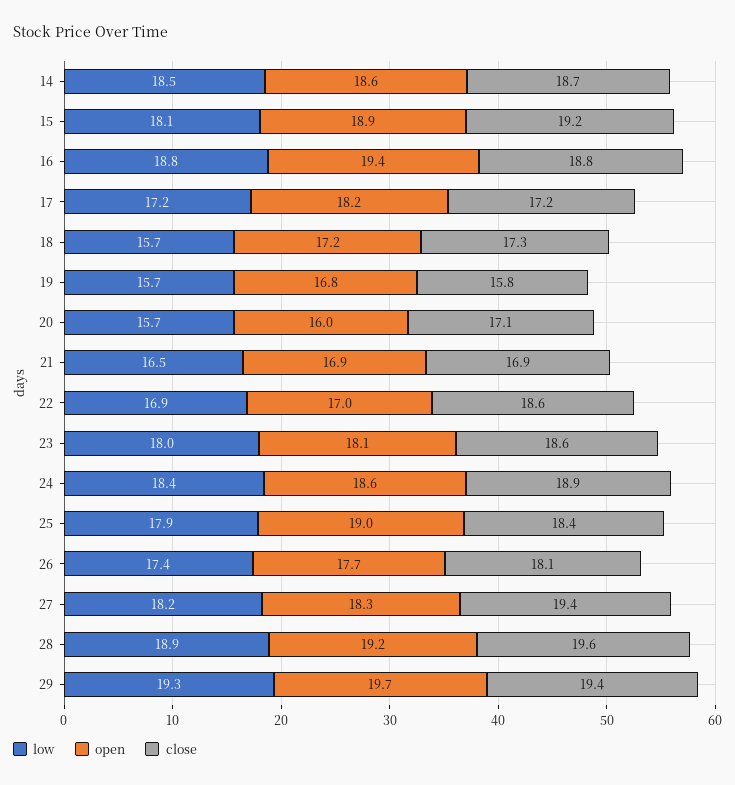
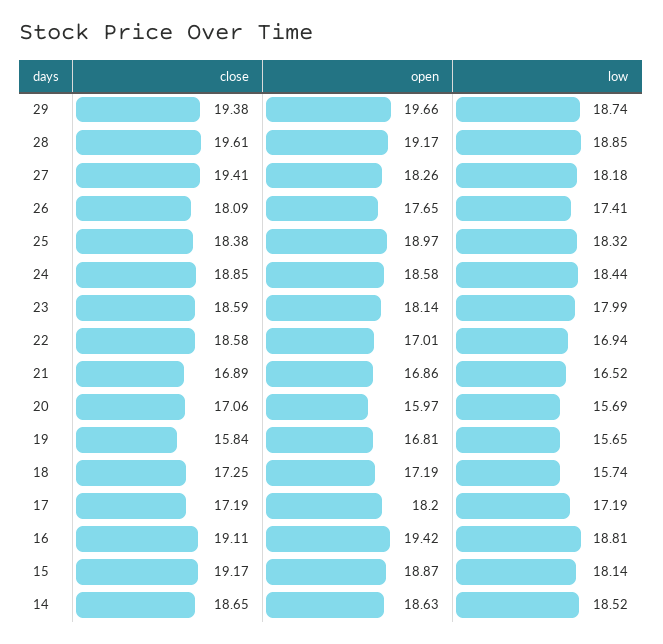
  {
    "low": {
      "14": 18.52,
      "15": 18.14,
      "16": 18.81,
      "17": 17.19,
      "18": 15.74,
      "19": 15.65,
      "20": 15.69,
      "21": 16.52,
      "22": 16.94,
      "23": 17.99,
      "24": 18.44,
-     "25": 17.9,
+     "25": 18.32,
      "26": 17.41,
      "27": 18.18,
      "28": 18.85,
-     "29": 19.3
+     "29": 18.74
    },
    "open": {
      "14": 18.63,
      "15": 18.87,
      "16": 19.42,
      "17": 18.2,
      "18": 17.19,
      "19": 16.81,
      "20": 15.97,
      "21": 16.86,
      "22": 17.01,
      "23": 18.14,
      "24": 18.58,
      "25": 18.97,
      "26": 17.65,
      "27": 18.26,
      "28": 19.17,
      "29": 19.66
    },
    "close": {
      "14": 18.65,
      "15": 19.17,
-     "16": 18.8,
+     "16": 19.11,
      "17": 17.19,
      "18": 17.25,
      "19": 15.84,
      "20": 17.06,
      "21": 16.89,
      "22": 18.58,
      "23": 18.59,
      "24": 18.85,
      "25": 18.38,
      "26": 18.09,
      "27": 19.41,
      "28": 19.61,
      "29": 19.38
    }
  }

